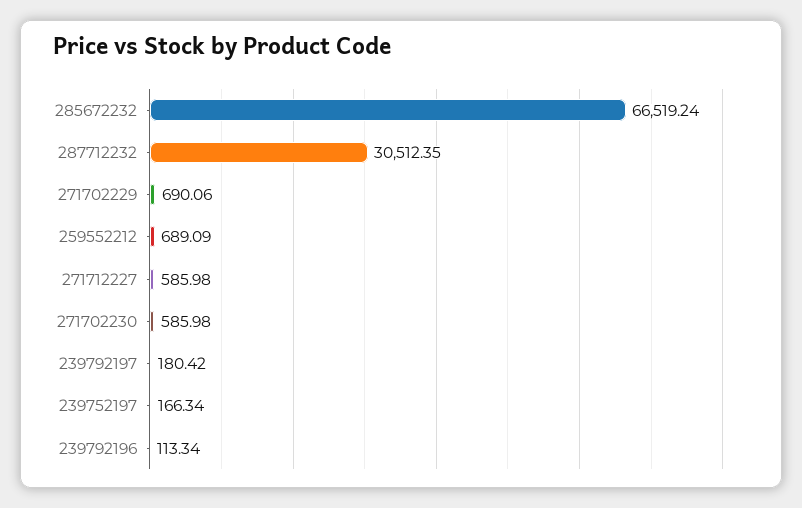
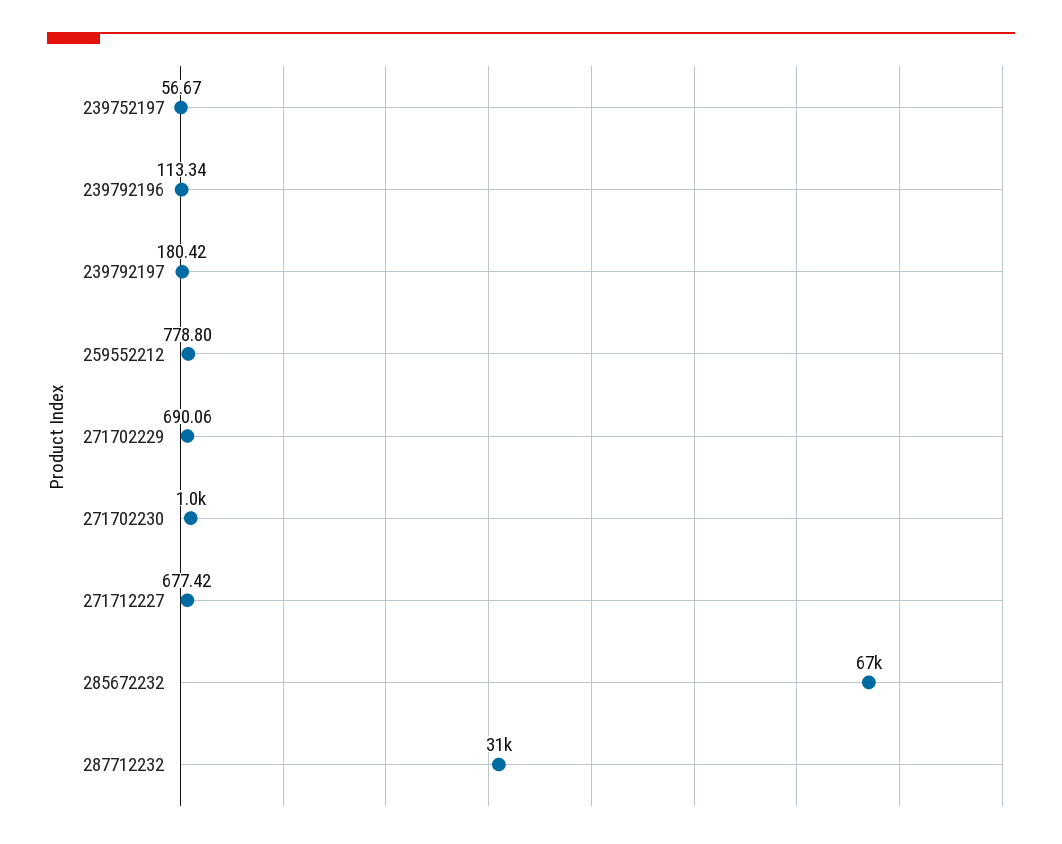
  {
    "285672232": 66519.24,
    "287712232": 30512.35,
    "271702229": 690.06,
-   "259552212": 689.09,
+   "259552212": 778.8,
-   "271712227": 585.98,
+   "271712227": 677.42,
-   "271702230": 585.98,
+   "271702230": 1000,
    "239792197": 180.42,
-   "239752197": 166.34,
+   "239752197": 56.67,
    "239792196": 113.34
  }

